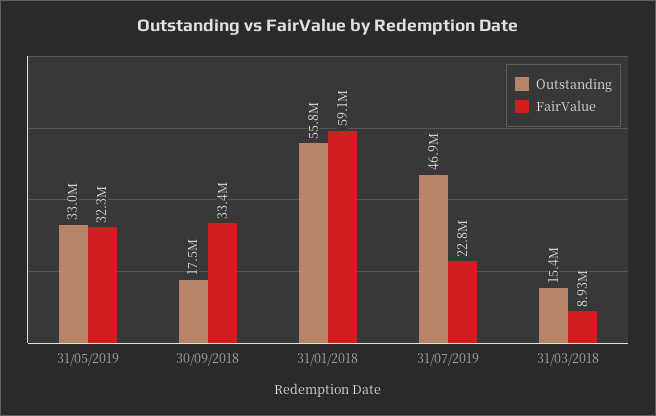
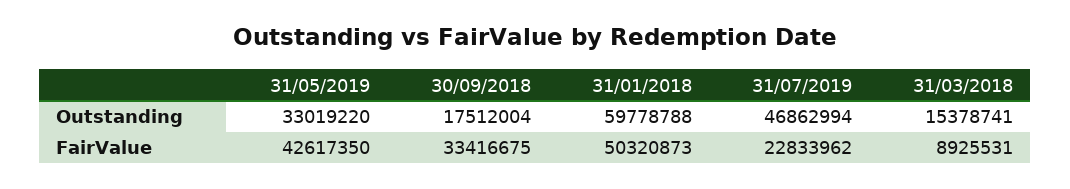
  {
    "Outstanding": {
      "31/05/2019": 33019220,
      "30/09/2018": 17512004,
-     "31/01/2018": 55800000,
+     "31/01/2018": 59778788,
      "31/07/2019": 46862994,
      "31/03/2018": 15378741
    },
    "FairValue": {
-     "31/05/2019": 32300000,
+     "31/05/2019": 42617350,
      "30/09/2018": 33416675,
-     "31/01/2018": 59100000,
+     "31/01/2018": 50320873,
      "31/07/2019": 22833962,
      "31/03/2018": 8925531
    }
  }

